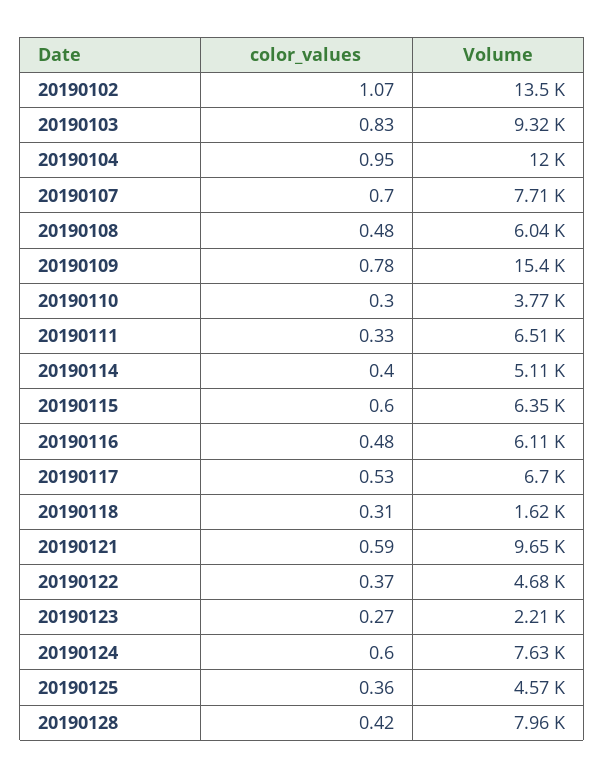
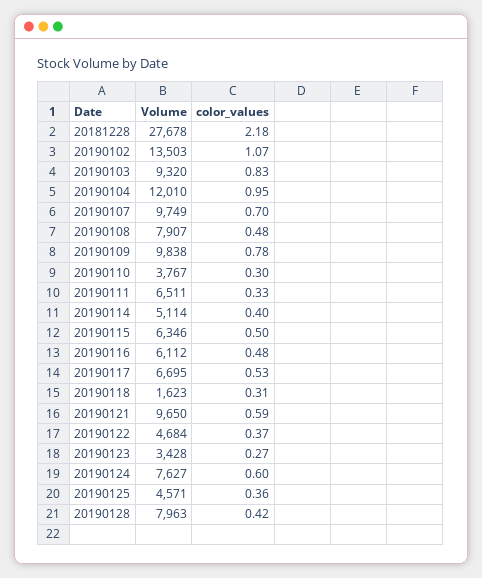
  {
    "color_values": {
      "20190102": 1.07,
      "20190103": 0.83,
      "20190104": 0.95,
      "20190107": 0.7,
      "20190108": 0.48,
      "20190109": 0.78,
      "20190110": 0.3,
      "20190111": 0.33,
      "20190114": 0.4,
-     "20190115": 0.6,
+     "20190115": 0.5,
      "20190116": 0.48,
      "20190117": 0.53,
      "20190118": 0.31,
      "20190121": 0.59,
      "20190122": 0.37,
      "20190123": 0.27,
      "20190124": 0.6,
      "20190125": 0.36,
-     "20190128": 0.42
+     "20190128": 0.42,
+     "20181228": 2.18
    },
    "Volume": {
      "20190102": 13503,
      "20190103": 9320,
      "20190104": 12010,
-     "20190107": 7710,
+     "20190107": 9749,
-     "20190108": 6040,
+     "20190108": 7907,
-     "20190109": 15400,
+     "20190109": 9838,
      "20190110": 3767,
      "20190111": 6511,
      "20190114": 5114,
      "20190115": 6346,
      "20190116": 6112,
      "20190117": 6695,
      "20190118": 1623,
      "20190121": 9650,
      "20190122": 4684,
-     "20190123": 2210,
+     "20190123": 3428,
      "20190124": 7627,
      "20190125": 4571,
-     "20190128": 7963
+     "20190128": 7963,
+     "20181228": 27678
    }
  }

